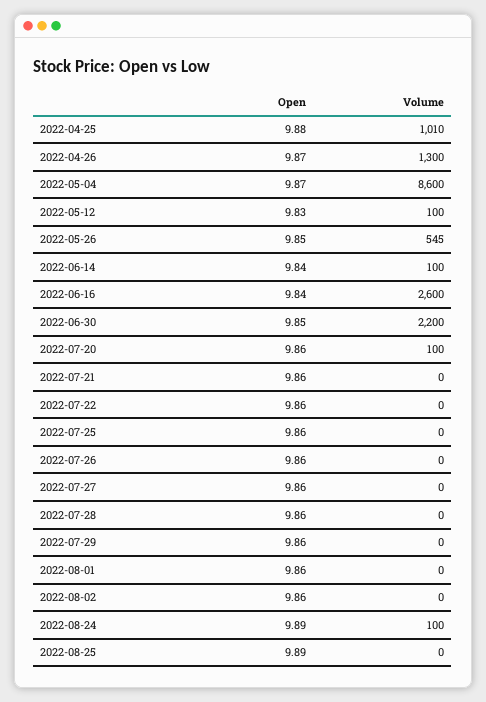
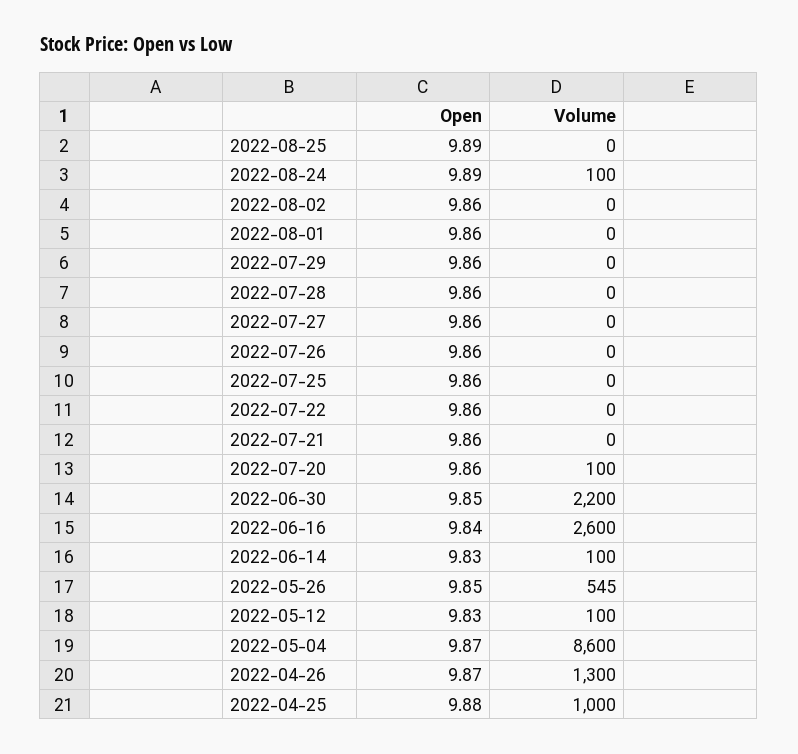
  {
    "Open": {
      "2022-04-25": 9.88,
      "2022-04-26": 9.87,
      "2022-05-04": 9.87,
      "2022-05-12": 9.83,
      "2022-05-26": 9.85,
-     "2022-06-14": 9.84,
+     "2022-06-14": 9.83,
      "2022-06-16": 9.84,
      "2022-06-30": 9.85,
      "2022-07-20": 9.86,
      "2022-07-21": 9.86,
      "2022-07-22": 9.86,
      "2022-07-25": 9.86,
      "2022-07-26": 9.86,
      "2022-07-27": 9.86,
      "2022-07-28": 9.86,
      "2022-07-29": 9.86,
      "2022-08-01": 9.86,
      "2022-08-02": 9.86,
      "2022-08-24": 9.89,
      "2022-08-25": 9.89
    },
    "Volume": {
-     "2022-04-25": 1010,
+     "2022-04-25": 1000,
      "2022-04-26": 1300,
      "2022-05-04": 8600,
      "2022-05-12": 100,
      "2022-05-26": 545,
      "2022-06-14": 100,
      "2022-06-16": 2600,
      "2022-06-30": 2200,
      "2022-07-20": 100,
      "2022-07-21": 0,
      "2022-07-22": 0,
      "2022-07-25": 0,
      "2022-07-26": 0,
      "2022-07-27": 0,
      "2022-07-28": 0,
      "2022-07-29": 0,
      "2022-08-01": 0,
      "2022-08-02": 0,
      "2022-08-24": 100,
      "2022-08-25": 0
    }
  }

